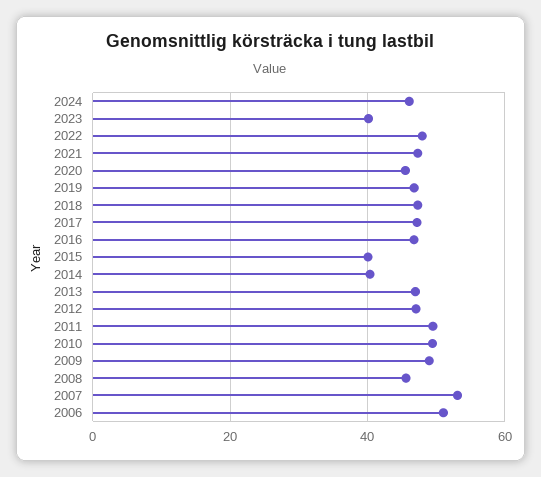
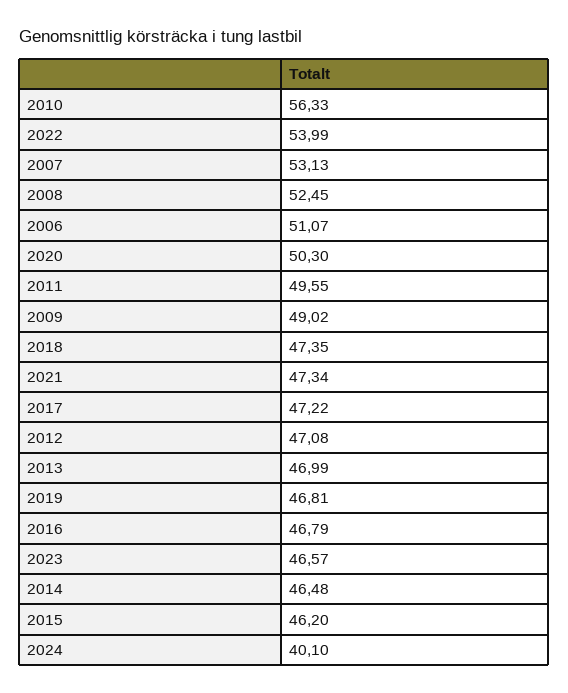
  {
-   "2024": 46,
+   "2024": 40.1,
-   "2023": 40,
+   "2023": 46.57,
-   "2022": 48,
+   "2022": 53.99,
    "2021": 47.34,
-   "2020": 46,
+   "2020": 50.3,
    "2019": 46.81,
    "2018": 47.35,
    "2017": 47.22,
    "2016": 46.79,
-   "2015": 40,
+   "2015": 46.2,
-   "2014": 40,
+   "2014": 46.48,
    "2013": 46.99,
    "2012": 47.08,
    "2011": 49.55,
-   "2010": 50,
+   "2010": 56.33,
    "2009": 49.02,
-   "2008": 46,
+   "2008": 52.45,
    "2007": 53.13,
    "2006": 51.07
  }

